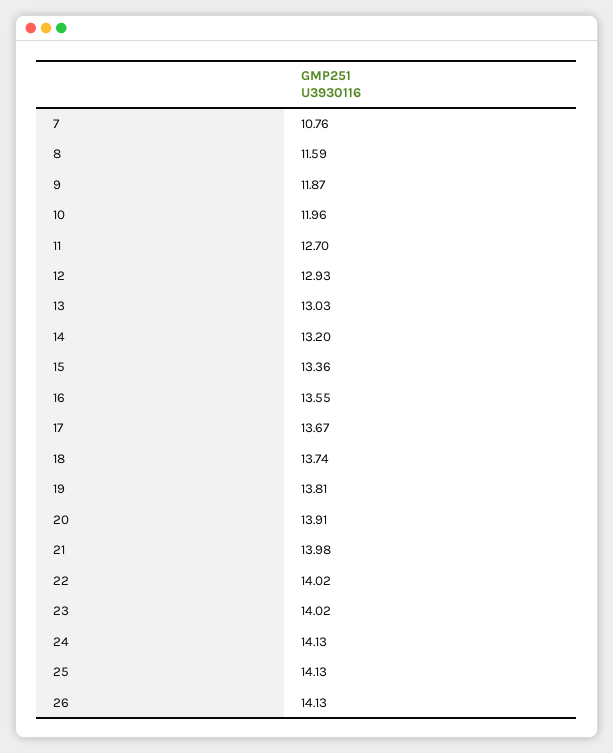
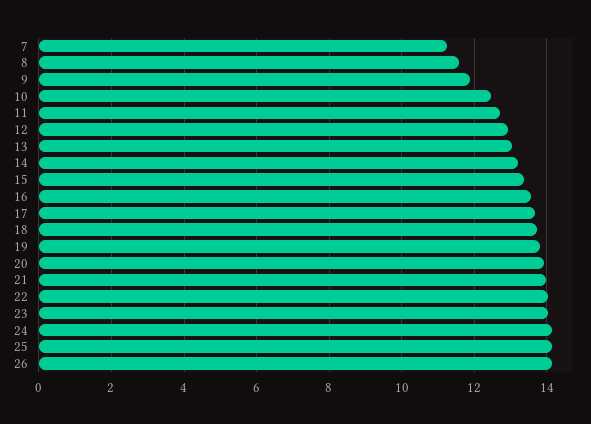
  {
-   "7": 10.76,
+   "7": 11.2,
    "8": 11.59,
    "9": 11.87,
-   "10": 11.96,
+   "10": 12.4,
    "11": 12.7,
    "12": 12.93,
    "13": 13.03,
    "14": 13.2,
    "15": 13.36,
    "16": 13.55,
    "17": 13.67,
    "18": 13.74,
    "19": 13.81,
    "20": 13.91,
    "21": 13.98,
    "22": 14.02,
    "23": 14.02,
    "24": 14.13,
    "25": 14.13,
    "26": 14.13
  }

